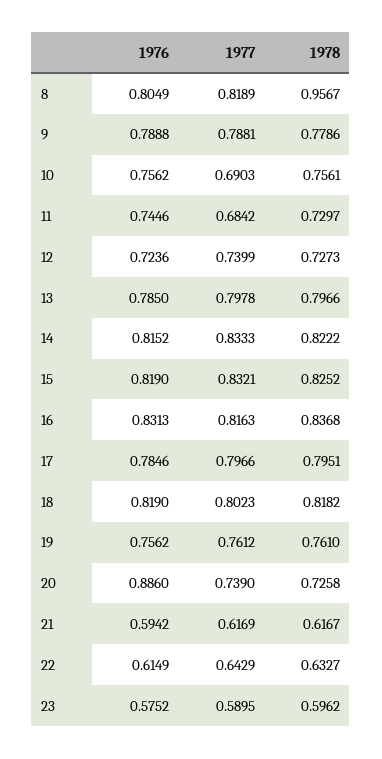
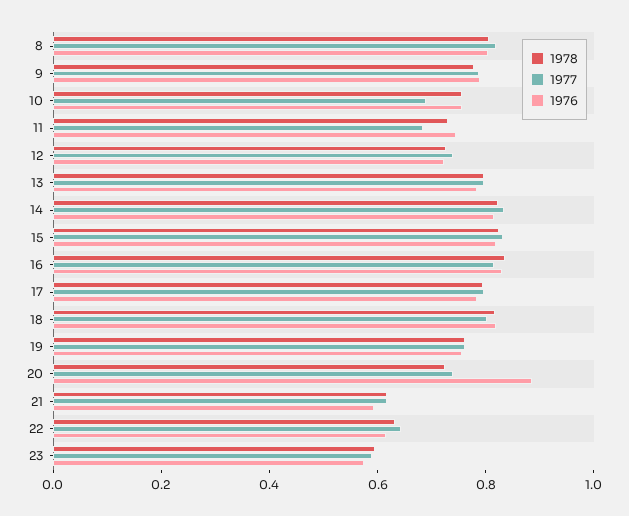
  {
    "1976": {
      "8": 0.8049,
      "9": 0.7888,
      "10": 0.7562,
      "11": 0.7446,
      "12": 0.7236,
      "13": 0.785,
      "14": 0.8152,
      "15": 0.819,
      "16": 0.8313,
      "17": 0.7846,
      "18": 0.819,
      "19": 0.7562,
      "20": 0.886,
      "21": 0.5942,
      "22": 0.6149,
      "23": 0.5752
    },
    "1977": {
      "8": 0.8189,
      "9": 0.7881,
      "10": 0.6903,
      "11": 0.6842,
      "12": 0.7399,
      "13": 0.7978,
      "14": 0.8333,
      "15": 0.8321,
      "16": 0.8163,
      "17": 0.7966,
      "18": 0.8023,
      "19": 0.7612,
      "20": 0.739,
      "21": 0.6169,
      "22": 0.6429,
      "23": 0.5895
    },
    "1978": {
-     "8": 0.9567,
+     "8": 0.8,
      "9": 0.7786,
      "10": 0.7561,
      "11": 0.7297,
      "12": 0.7273,
      "13": 0.7966,
      "14": 0.8222,
      "15": 0.8252,
      "16": 0.8368,
      "17": 0.7951,
      "18": 0.8182,
      "19": 0.761,
      "20": 0.7258,
      "21": 0.6167,
      "22": 0.6327,
      "23": 0.5962
    }
  }

